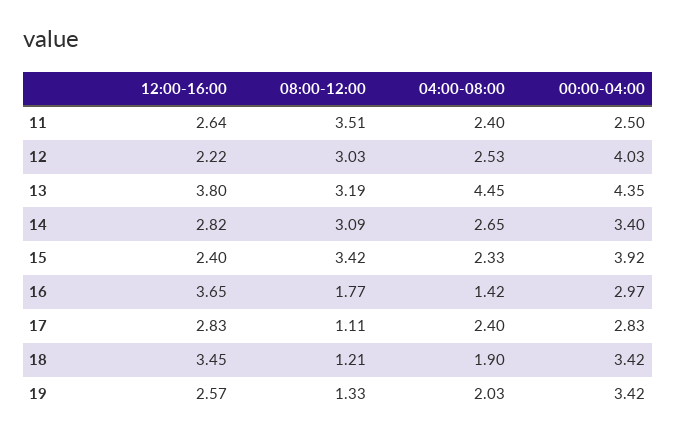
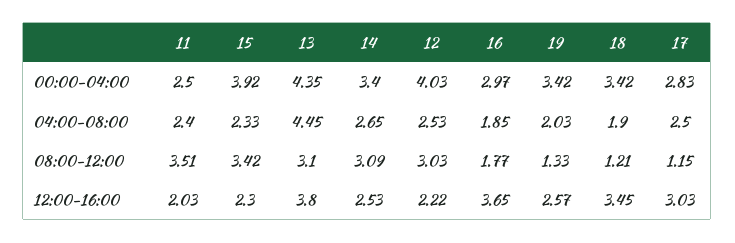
  {
    "12:00-16:00": {
-     "11": 2.64,
+     "11": 2.03,
      "12": 2.22,
      "13": 3.8,
-     "14": 2.82,
+     "14": 2.53,
-     "15": 2.4,
+     "15": 2.3,
      "16": 3.65,
-     "17": 2.83,
+     "17": 3.03,
      "18": 3.45,
      "19": 2.57
    },
    "08:00-12:00": {
      "11": 3.51,
      "12": 3.03,
-     "13": 3.19,
+     "13": 3.1,
      "14": 3.09,
      "15": 3.42,
      "16": 1.77,
-     "17": 1.11,
+     "17": 1.15,
      "18": 1.21,
      "19": 1.33
    },
    "04:00-08:00": {
      "11": 2.4,
      "12": 2.53,
      "13": 4.45,
      "14": 2.65,
      "15": 2.33,
-     "16": 1.42,
+     "16": 1.85,
-     "17": 2.4,
+     "17": 2.5,
      "18": 1.9,
      "19": 2.03
    },
    "00:00-04:00": {
      "11": 2.5,
      "12": 4.03,
      "13": 4.35,
      "14": 3.4,
      "15": 3.92,
      "16": 2.97,
      "17": 2.83,
      "18": 3.42,
      "19": 3.42
    }
  }

